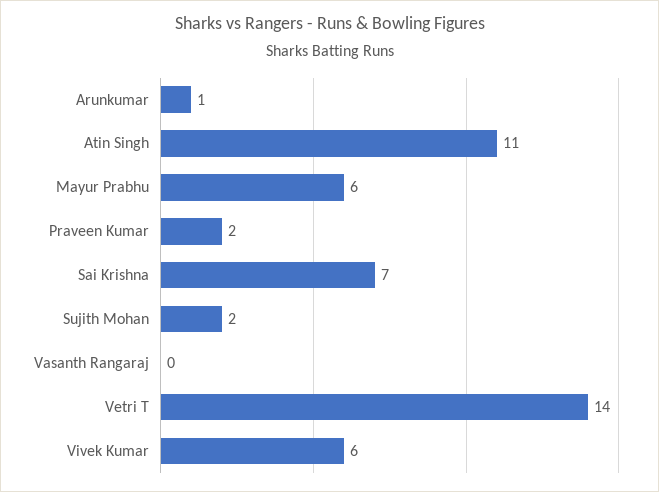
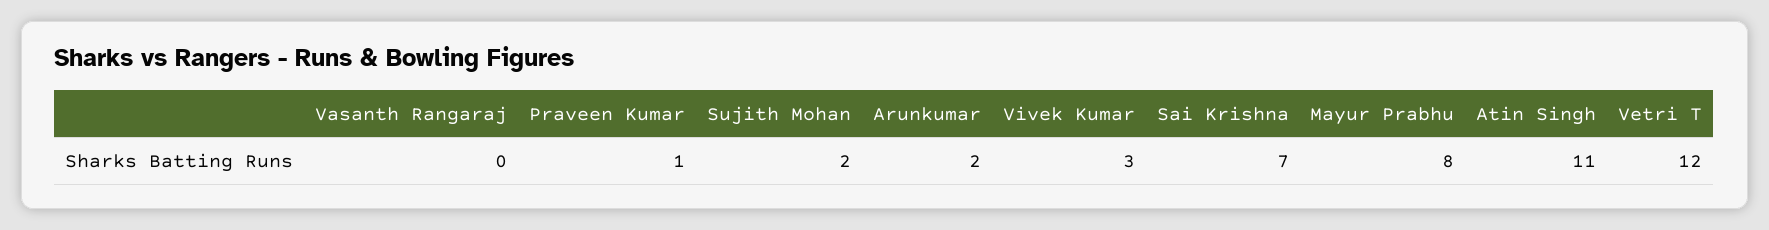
  {
-   "Arunkumar": 1,
+   "Arunkumar": 2,
    "Atin Singh": 11,
-   "Mayur Prabhu": 6,
+   "Mayur Prabhu": 8,
-   "Praveen Kumar": 2,
+   "Praveen Kumar": 1,
    "Sai Krishna": 7,
    "Sujith Mohan": 2,
    "Vasanth Rangaraj": 0,
-   "Vetri T": 14,
+   "Vetri T": 12,
-   "Vivek Kumar": 6
+   "Vivek Kumar": 3
  }

